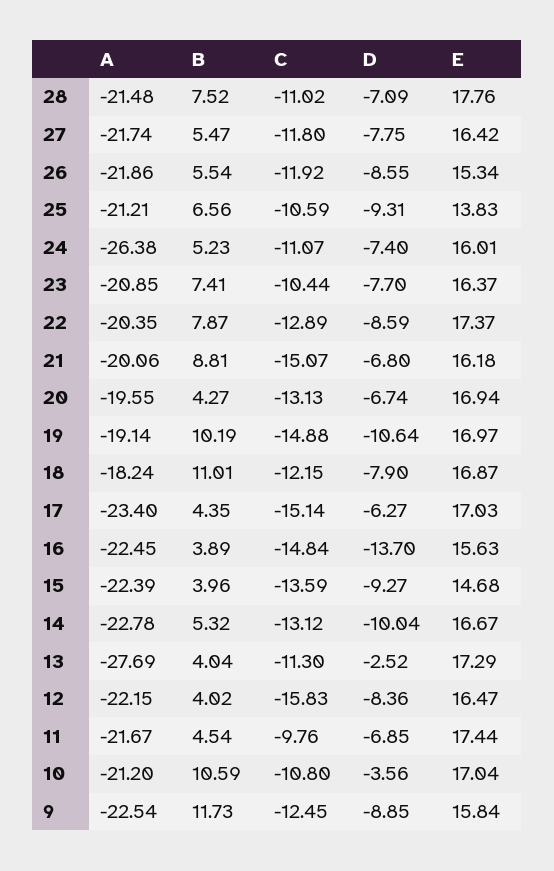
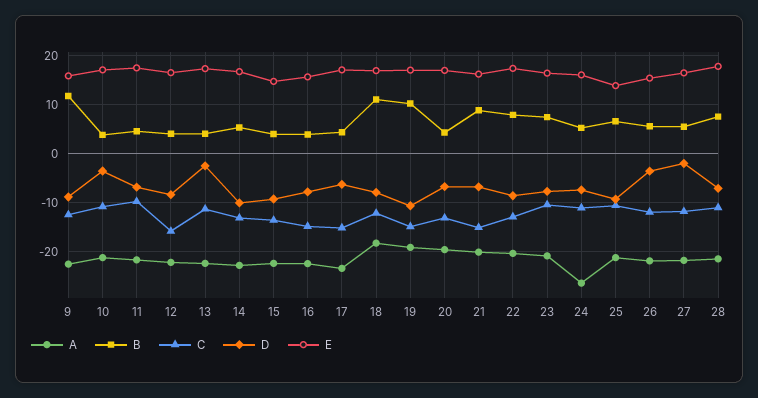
  {
    "A": {
      "28": -21.48,
      "27": -21.74,
      "26": -21.86,
      "25": -21.21,
      "24": -26.38,
      "23": -20.85,
      "22": -20.35,
      "21": -20.06,
      "20": -19.55,
      "19": -19.14,
      "18": -18.24,
      "17": -23.4,
      "16": -22.45,
      "15": -22.39,
      "14": -22.78,
-     "13": -27.69,
+     "13": -22,
      "12": -22.15,
      "11": -21.67,
      "10": -21.2,
      "9": -22.54
    },
    "B": {
      "28": 7.52,
      "27": 5.47,
      "26": 5.54,
      "25": 6.56,
      "24": 5.23,
      "23": 7.41,
      "22": 7.87,
      "21": 8.81,
      "20": 4.27,
      "19": 10.19,
      "18": 11.01,
      "17": 4.35,
      "16": 3.89,
      "15": 3.96,
      "14": 5.32,
      "13": 4.04,
      "12": 4.02,
      "11": 4.54,
-     "10": 10.59,
+     "10": 4,
      "9": 11.73
    },
    "C": {
      "28": -11.02,
      "27": -11.8,
      "26": -11.92,
      "25": -10.59,
      "24": -11.07,
      "23": -10.44,
      "22": -12.89,
      "21": -15.07,
      "20": -13.13,
      "19": -14.88,
      "18": -12.15,
      "17": -15.14,
      "16": -14.84,
      "15": -13.59,
      "14": -13.12,
      "13": -11.3,
      "12": -15.83,
      "11": -9.76,
      "10": -10.8,
      "9": -12.45
    },
    "D": {
      "28": -7.09,
-     "27": -7.75,
+     "27": -2,
-     "26": -8.55,
+     "26": -4,
      "25": -9.31,
      "24": -7.4,
      "23": -7.7,
      "22": -8.59,
      "21": -6.8,
      "20": -6.74,
      "19": -10.64,
      "18": -7.9,
      "17": -6.27,
-     "16": -13.7,
+     "16": -8,
      "15": -9.27,
      "14": -10.04,
      "13": -2.52,
      "12": -8.36,
      "11": -6.85,
      "10": -3.56,
      "9": -8.85
    },
    "E": {
      "28": 17.76,
      "27": 16.42,
      "26": 15.34,
      "25": 13.83,
      "24": 16.01,
      "23": 16.37,
      "22": 17.37,
      "21": 16.18,
      "20": 16.94,
      "19": 16.97,
      "18": 16.87,
      "17": 17.03,
      "16": 15.63,
      "15": 14.68,
      "14": 16.67,
      "13": 17.29,
      "12": 16.47,
      "11": 17.44,
      "10": 17.04,
      "9": 15.84
    }
  }

